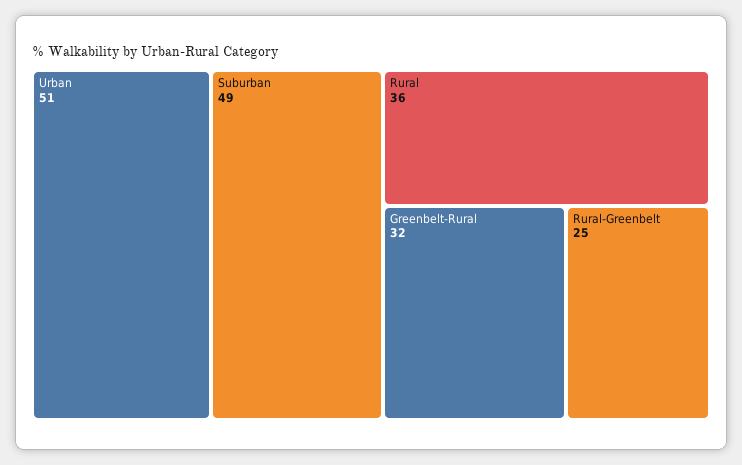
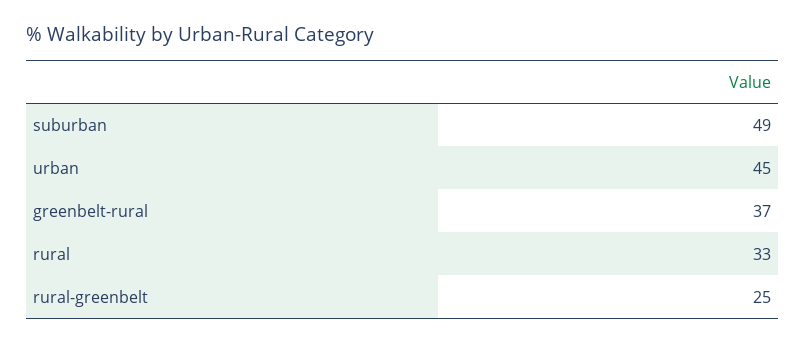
  {
-   "Urban": 51,
+   "Urban": 45,
    "Suburban": 49,
-   "Rural": 36,
+   "Rural": 33,
-   "Greenbelt-Rural": 32,
+   "Greenbelt-Rural": 37,
    "Rural-Greenbelt": 25
  }

